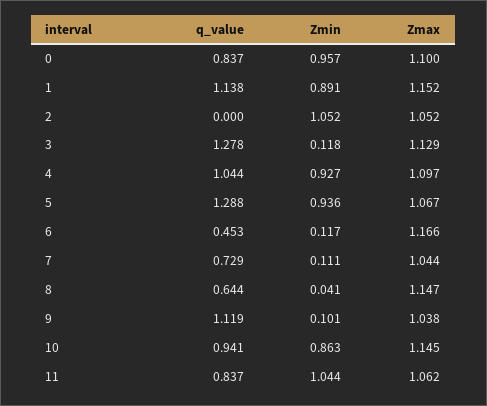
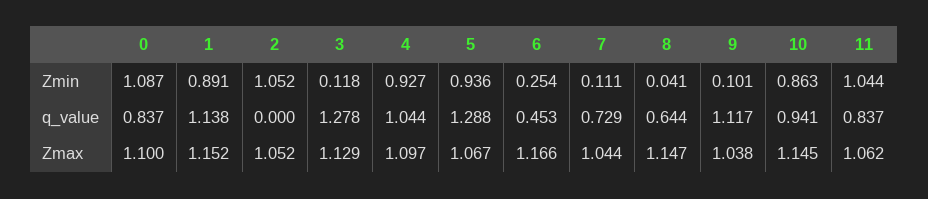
  {
    "q_value": {
      "0": 0.837,
      "1": 1.138,
      "2": 0,
      "3": 1.278,
      "4": 1.044,
      "5": 1.288,
      "6": 0.453,
      "7": 0.729,
      "8": 0.644,
-     "9": 1.119,
+     "9": 1.117,
      "10": 0.941,
      "11": 0.837
    },
    "Zmin": {
-     "0": 0.957,
+     "0": 1.087,
      "1": 0.891,
      "2": 1.052,
      "3": 0.118,
      "4": 0.927,
      "5": 0.936,
-     "6": 0.117,
+     "6": 0.254,
      "7": 0.111,
      "8": 0.041,
      "9": 0.101,
      "10": 0.863,
      "11": 1.044
    },
    "Zmax": {
      "0": 1.1,
      "1": 1.152,
      "2": 1.052,
      "3": 1.129,
      "4": 1.097,
      "5": 1.067,
      "6": 1.166,
      "7": 1.044,
      "8": 1.147,
      "9": 1.038,
      "10": 1.145,
      "11": 1.062
    }
  }

